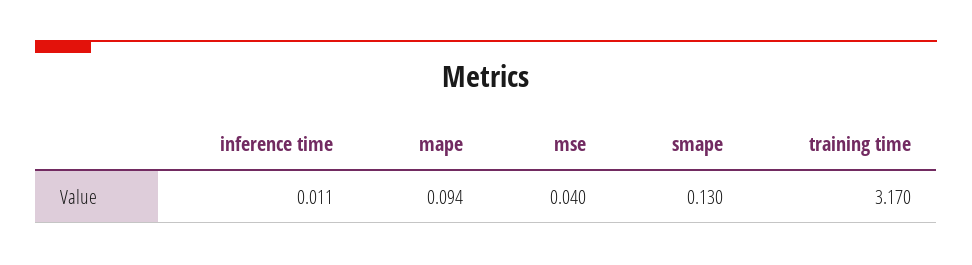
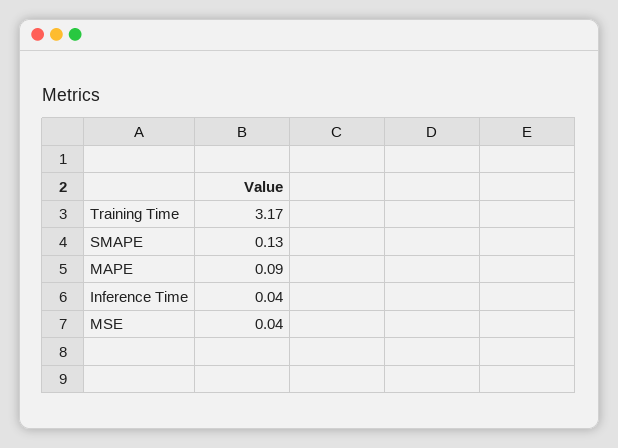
  {
-   "inference time": 0.011,
+   "inference time": 0.04,
    "mape": 0.094,
    "mse": 0.04,
    "smape": 0.13,
    "training time": 3.17
  }

